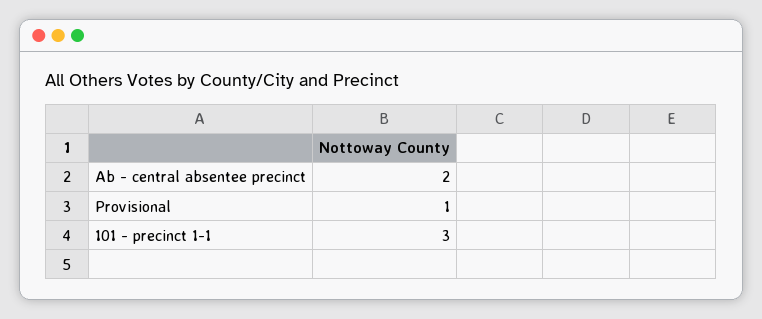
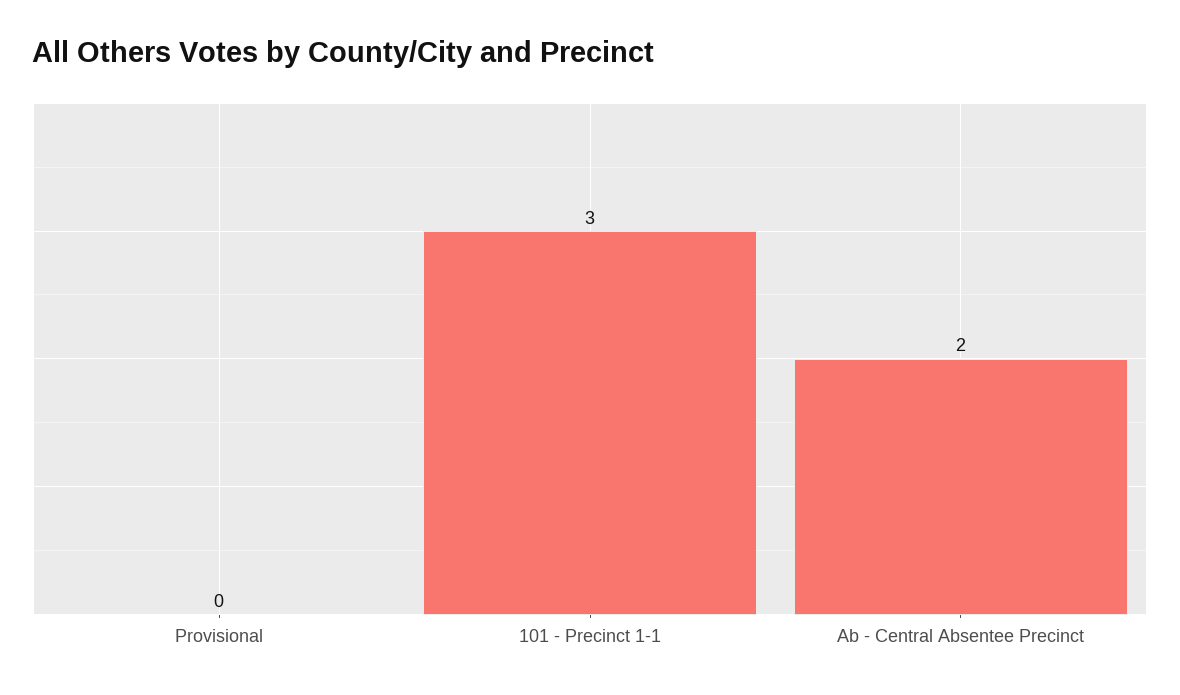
  {
    "Ab - central absentee precinct": 2,
-   "Provisional": 1,
+   "Provisional": 0,
    "101 - precinct 1-1": 3
  }

